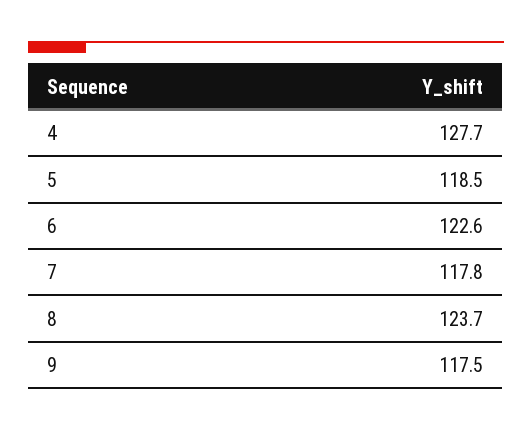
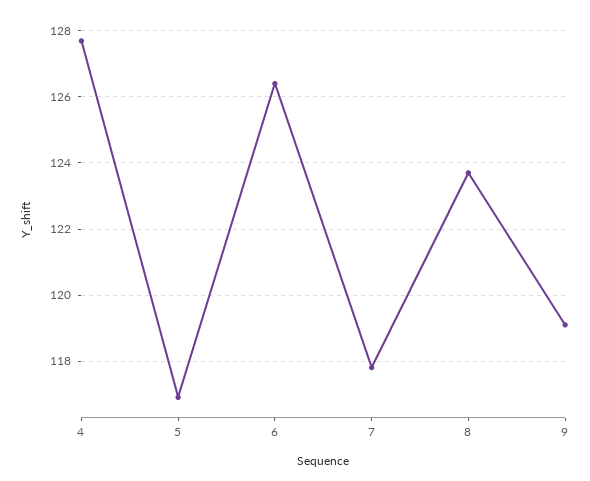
  {
    "4": 127.7,
-   "5": 118.5,
+   "5": 117,
-   "6": 122.6,
+   "6": 126.5,
    "7": 117.8,
    "8": 123.7,
-   "9": 117.5
+   "9": 119
  }

